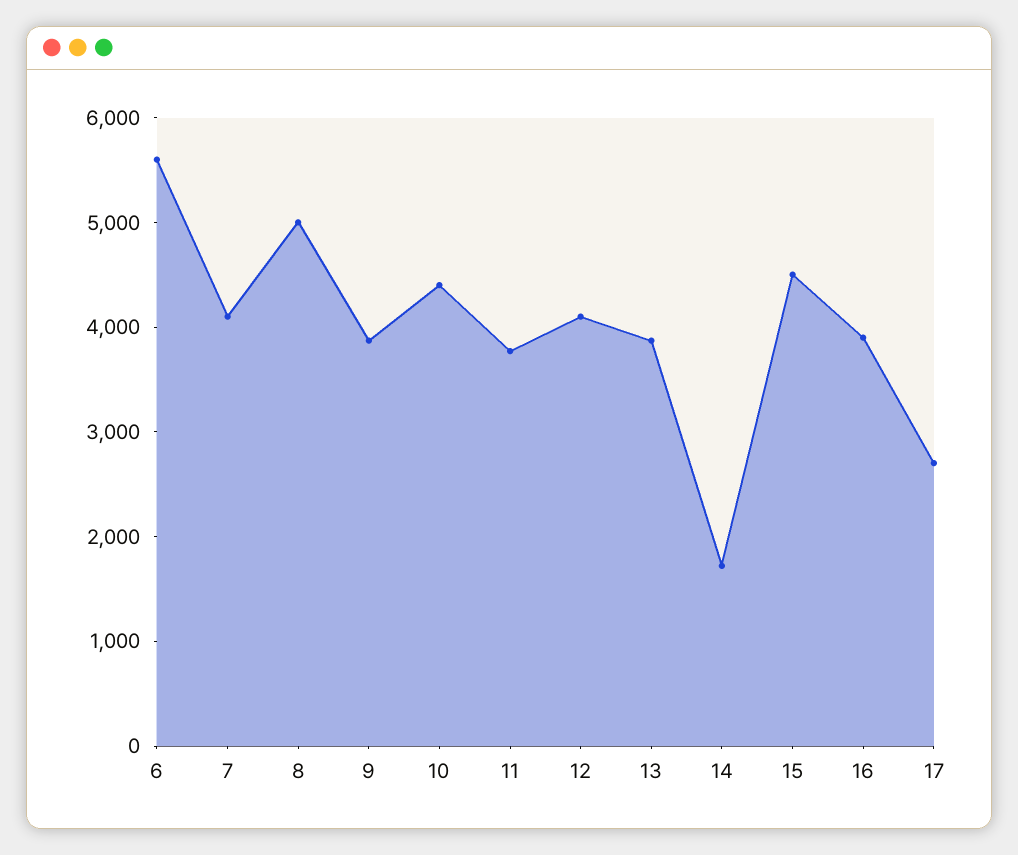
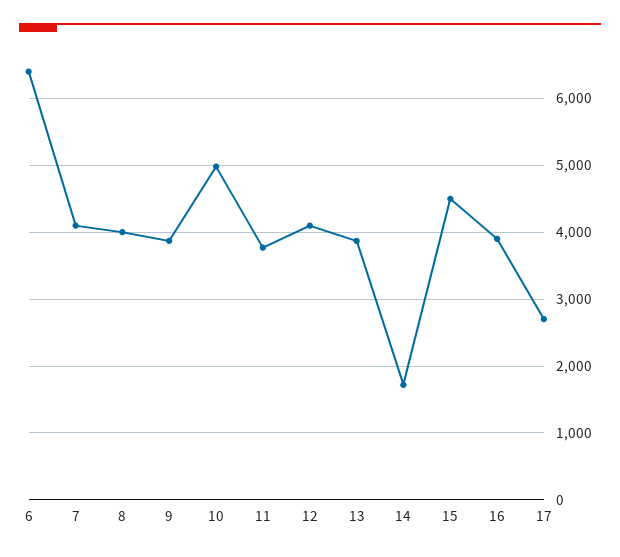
  {
-   "6": 5600,
+   "6": 6400,
    "7": 4100,
-   "8": 5000,
+   "8": 4000,
    "9": 3900,
-   "10": 4400,
+   "10": 5000,
    "11": 3800,
    "12": 4100,
    "13": 3900,
    "14": 1700,
    "15": 4500,
    "16": 3900,
    "17": 2700
  }

